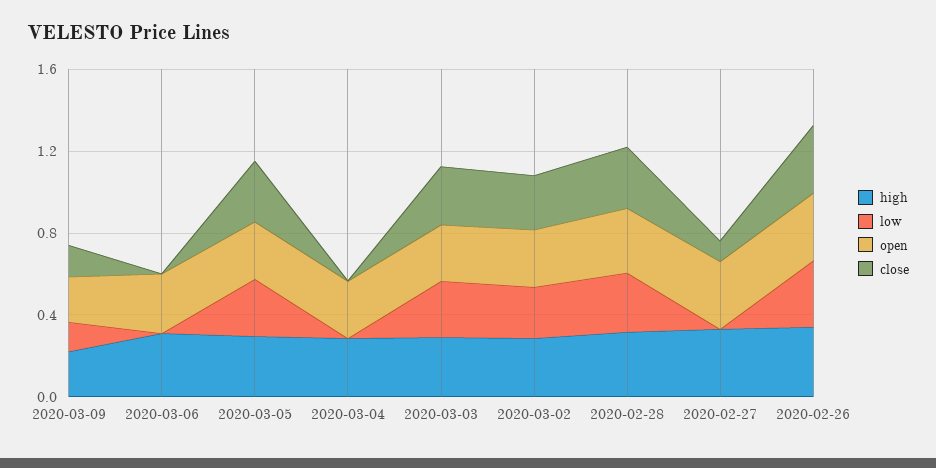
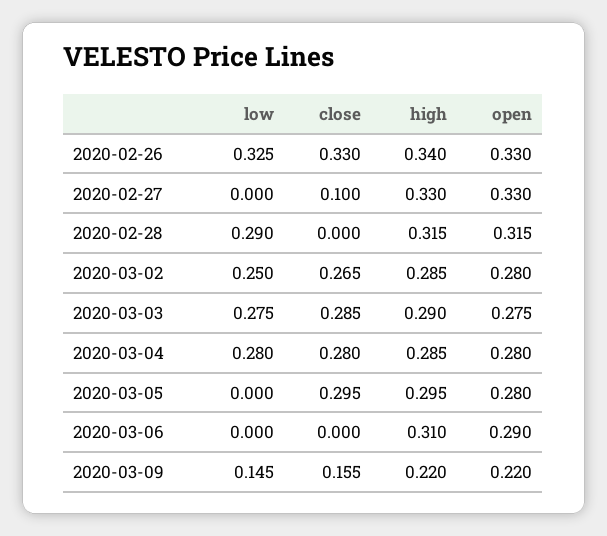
  {
    "high": {
      "2020-03-09": 0.22,
      "2020-03-06": 0.31,
      "2020-03-05": 0.295,
      "2020-03-04": 0.285,
      "2020-03-03": 0.29,
      "2020-03-02": 0.285,
      "2020-02-28": 0.315,
      "2020-02-27": 0.33,
      "2020-02-26": 0.34
    },
    "low": {
      "2020-03-09": 0.145,
      "2020-03-06": 0,
-     "2020-03-05": 0.3,
+     "2020-03-05": 0,
-     "2020-03-04": 0,
+     "2020-03-04": 0.28,
      "2020-03-03": 0.275,
      "2020-03-02": 0.25,
      "2020-02-28": 0.29,
      "2020-02-27": 0,
      "2020-02-26": 0.325
    },
    "open": {
      "2020-03-09": 0.22,
      "2020-03-06": 0.29,
      "2020-03-05": 0.28,
      "2020-03-04": 0.28,
      "2020-03-03": 0.275,
      "2020-03-02": 0.28,
      "2020-02-28": 0.315,
      "2020-02-27": 0.33,
      "2020-02-26": 0.33
    },
    "close": {
      "2020-03-09": 0.155,
      "2020-03-06": 0,
      "2020-03-05": 0.295,
-     "2020-03-04": 0,
+     "2020-03-04": 0.28,
      "2020-03-03": 0.285,
      "2020-03-02": 0.265,
-     "2020-02-28": 0.3,
+     "2020-02-28": 0,
      "2020-02-27": 0.1,
      "2020-02-26": 0.33
    }
  }

